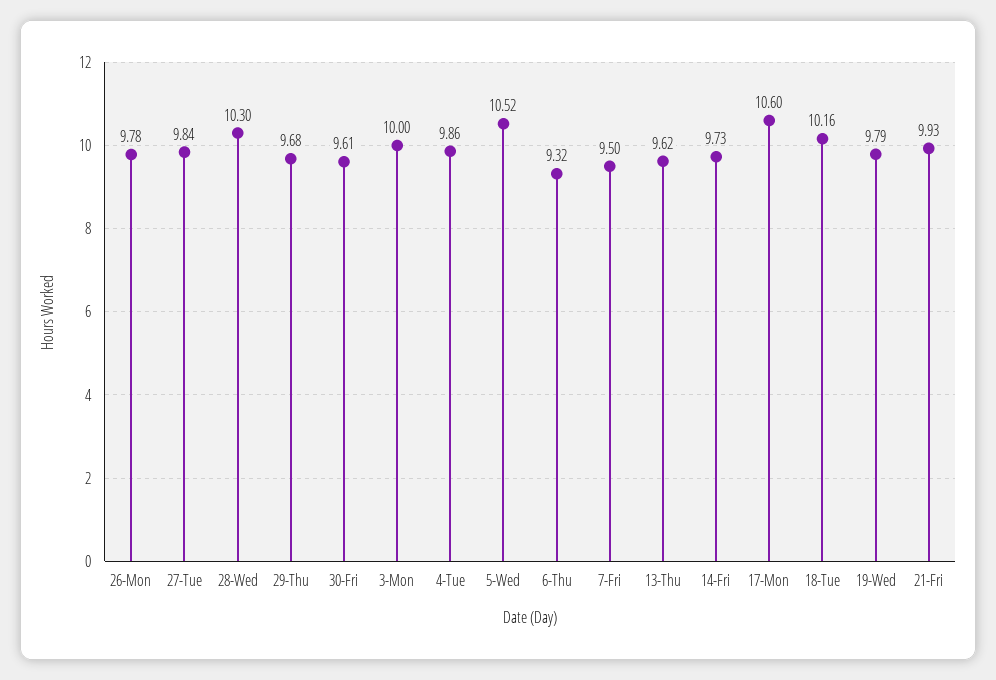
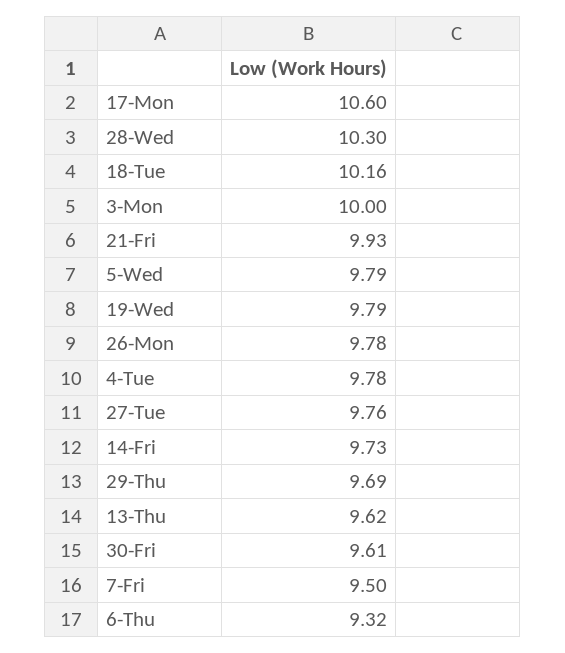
  {
    "26-Mon": 9.78,
-   "27-Tue": 9.84,
+   "27-Tue": 9.76,
    "28-Wed": 10.3,
-   "29-Thu": 9.68,
+   "29-Thu": 9.69,
    "30-Fri": 9.61,
    "3-Mon": 10,
-   "4-Tue": 9.86,
+   "4-Tue": 9.78,
-   "5-Wed": 10.52,
+   "5-Wed": 9.79,
    "6-Thu": 9.32,
    "7-Fri": 9.5,
    "13-Thu": 9.62,
    "14-Fri": 9.73,
    "17-Mon": 10.6,
    "18-Tue": 10.16,
    "19-Wed": 9.79,
    "21-Fri": 9.93
  }

